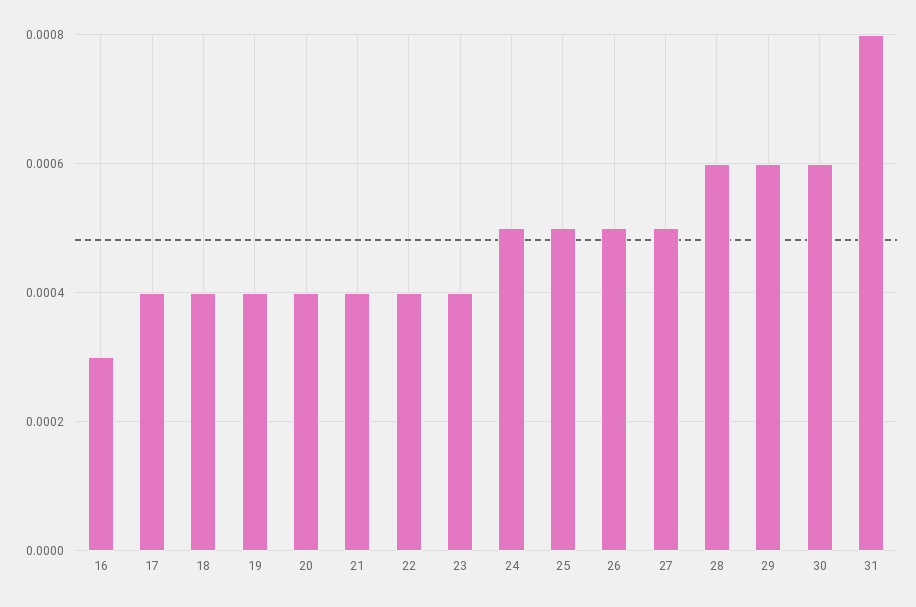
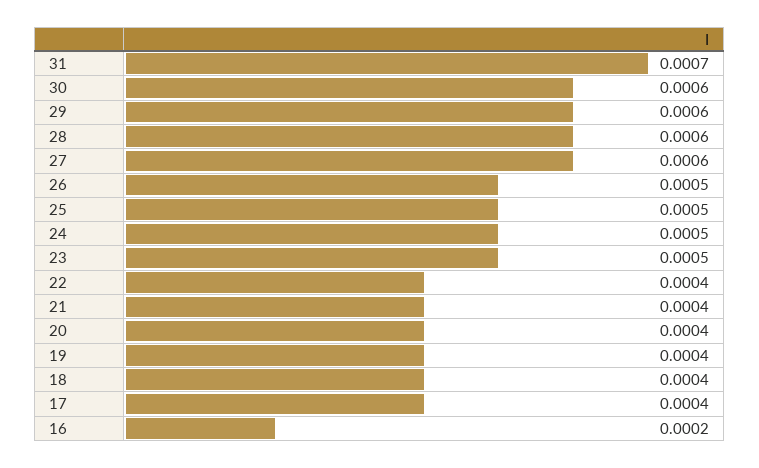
  {
-   "16": 0.0003,
+   "16": 0.0002,
    "17": 0.0004,
    "18": 0.0004,
    "19": 0.0004,
    "20": 0.0004,
    "21": 0.0004,
    "22": 0.0004,
-   "23": 0.0004,
+   "23": 0.0005,
    "24": 0.0005,
    "25": 0.0005,
    "26": 0.0005,
-   "27": 0.0005,
+   "27": 0.0006,
    "28": 0.0006,
    "29": 0.0006,
    "30": 0.0006,
-   "31": 0.0008
+   "31": 0.0007
  }

